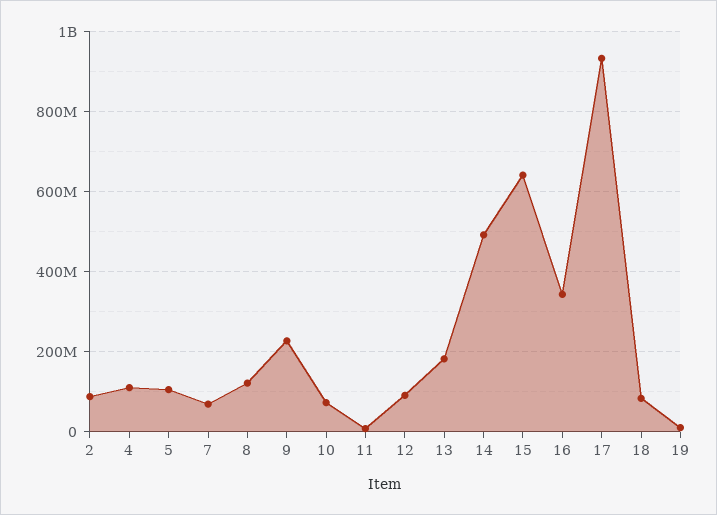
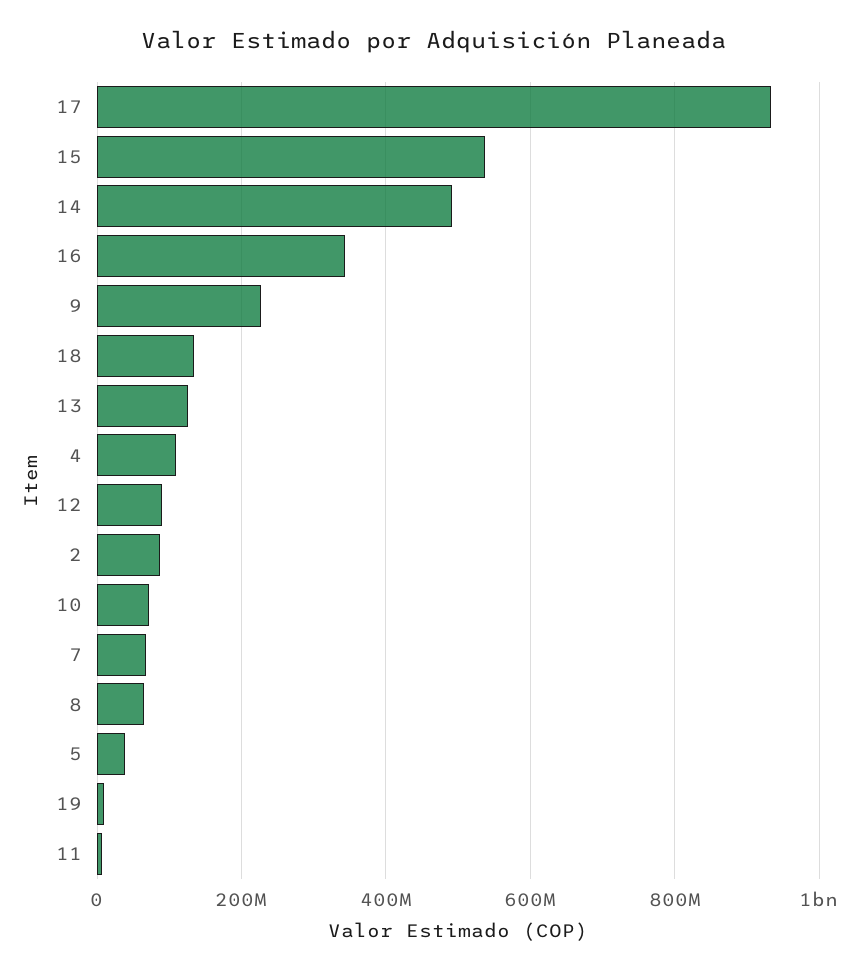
  {
    "2": 80000000,
    "4": 100000000,
-   "5": 100000000,
+   "5": 40000000,
    "7": 60000000,
-   "8": 120000000,
+   "8": 60000000,
    "9": 220000000,
    "10": 80000000,
    "11": 0,
    "12": 100000000,
-   "13": 180000000,
+   "13": 120000000,
    "14": 500000000,
-   "15": 640000000,
+   "15": 540000000,
    "16": 340000000,
    "17": 940000000,
-   "18": 80000000,
+   "18": 140000000,
    "19": 0
  }

